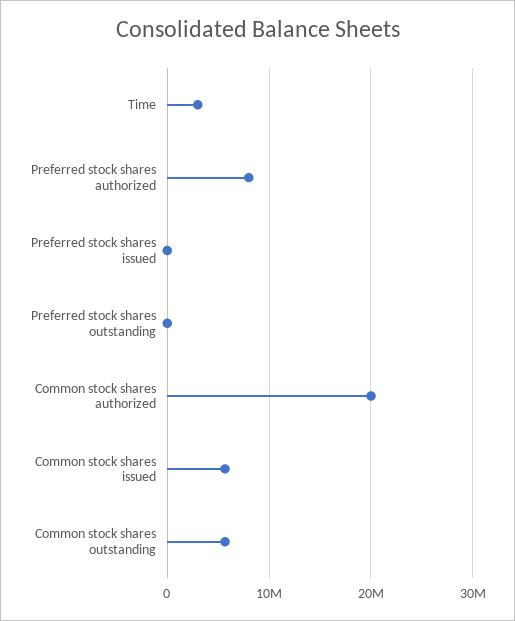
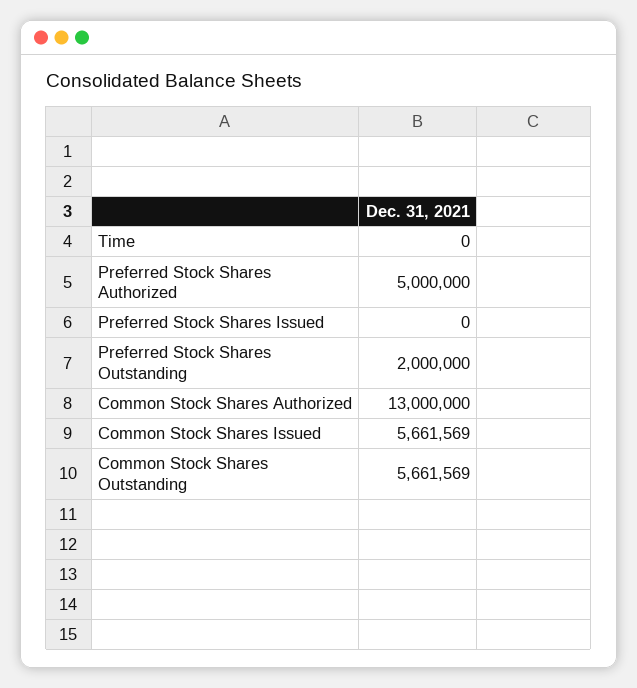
  {
-   "Time": 3000000,
+   "Time": 0,
-   "Preferred stock shares authorized": 8000000,
+   "Preferred stock shares authorized": 5000000,
    "Preferred stock shares issued": 0,
-   "Preferred stock shares outstanding": 0,
+   "Preferred stock shares outstanding": 2000000,
-   "Common stock shares authorized": 20000000,
+   "Common stock shares authorized": 13000000,
    "Common stock shares issued": 5661569,
    "Common stock shares outstanding": 5661569
  }

